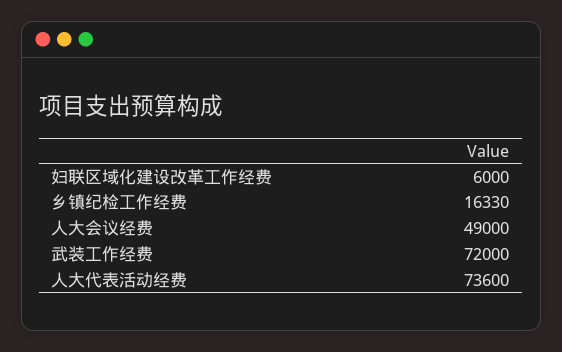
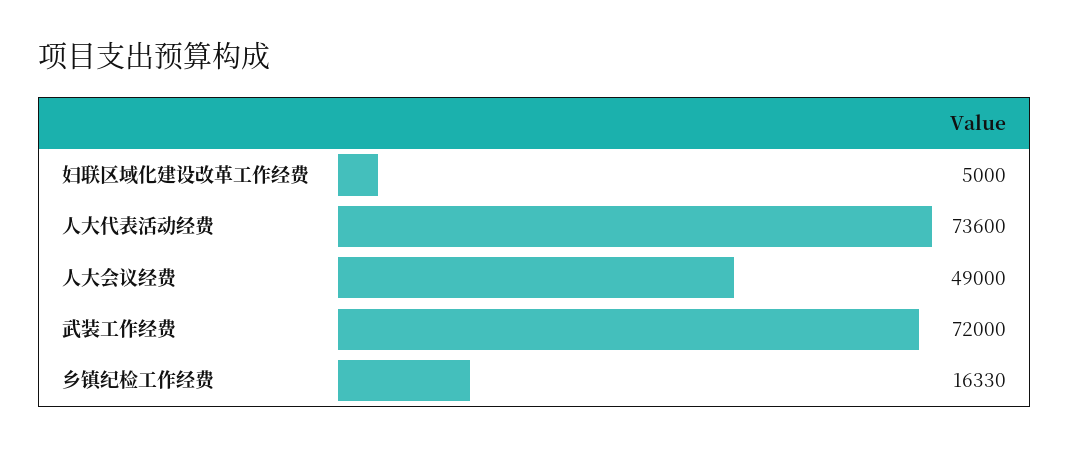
  {
-   "妇联区域化建设改革工作经费": 6000,
+   "妇联区域化建设改革工作经费": 5000,
    "乡镇纪检工作经费": 16330,
    "人大会议经费": 49000,
    "武装工作经费": 72000,
    "人大代表活动经费": 73600
  }

